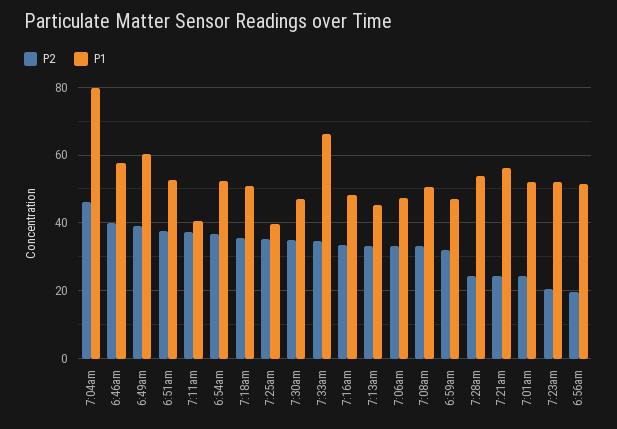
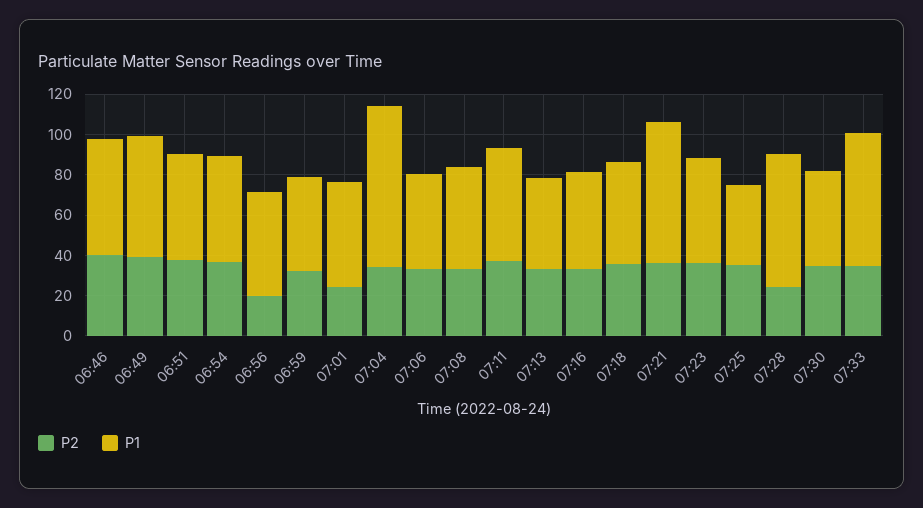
  {
    "P2": {
-     "7:04am": 46,
+     "7:04am": 35,
      "6:46am": 40,
      "6:49am": 40,
      "6:51am": 38,
      "7:11am": 38,
      "6:54am": 36,
      "7:18am": 36,
      "7:25am": 36,
      "7:30am": 34,
      "7:33am": 34,
      "7:16am": 34,
      "7:13am": 34,
      "7:06am": 34,
      "7:08am": 34,
      "6:59am": 32,
      "7:28am": 24,
-     "7:21am": 24,
+     "7:21am": 35,
      "7:01am": 24,
-     "7:23am": 20,
+     "7:23am": 35,
      "6:56am": 20
    },
    "P1": {
      "7:04am": 80,
      "6:46am": 58,
      "6:49am": 60,
      "6:51am": 52,
-     "7:11am": 40,
+     "7:11am": 55,
      "6:54am": 52,
      "7:18am": 50,
      "7:25am": 40,
      "7:30am": 46,
      "7:33am": 66,
      "7:16am": 48,
      "7:13am": 46,
      "7:06am": 48,
      "7:08am": 50,
      "6:59am": 46,
-     "7:28am": 54,
+     "7:28am": 65,
-     "7:21am": 56,
+     "7:21am": 70,
      "7:01am": 52,
      "7:23am": 52,
      "6:56am": 52
    }
  }

